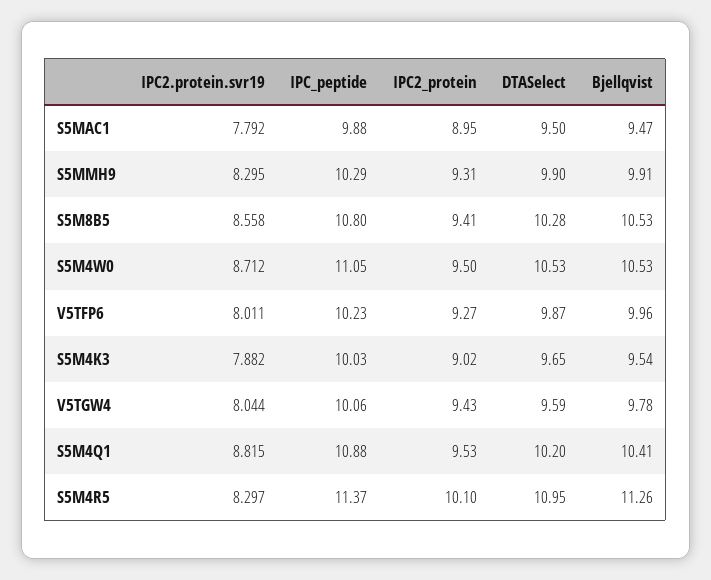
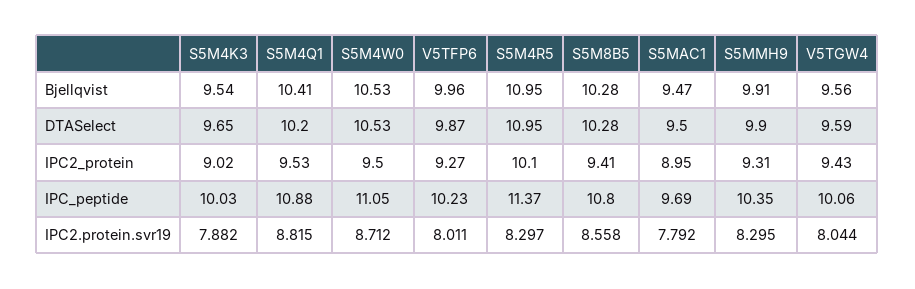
  {
    "IPC2.protein.svr19": {
      "S5MAC1": 7.792,
      "S5MMH9": 8.295,
      "S5M8B5": 8.558,
      "S5M4W0": 8.712,
      "V5TFP6": 8.011,
      "S5M4K3": 7.882,
      "V5TGW4": 8.044,
      "S5M4Q1": 8.815,
      "S5M4R5": 8.297
    },
    "IPC_peptide": {
-     "S5MAC1": 9.88,
+     "S5MAC1": 9.69,
-     "S5MMH9": 10.29,
+     "S5MMH9": 10.35,
      "S5M8B5": 10.8,
      "S5M4W0": 11.05,
      "V5TFP6": 10.23,
      "S5M4K3": 10.03,
      "V5TGW4": 10.06,
      "S5M4Q1": 10.88,
      "S5M4R5": 11.37
    },
    "IPC2_protein": {
      "S5MAC1": 8.95,
      "S5MMH9": 9.31,
      "S5M8B5": 9.41,
      "S5M4W0": 9.5,
      "V5TFP6": 9.27,
      "S5M4K3": 9.02,
      "V5TGW4": 9.43,
      "S5M4Q1": 9.53,
      "S5M4R5": 10.1
    },
    "DTASelect": {
      "S5MAC1": 9.5,
      "S5MMH9": 9.9,
      "S5M8B5": 10.28,
      "S5M4W0": 10.53,
      "V5TFP6": 9.87,
      "S5M4K3": 9.65,
      "V5TGW4": 9.59,
      "S5M4Q1": 10.2,
      "S5M4R5": 10.95
    },
    "Bjellqvist": {
      "S5MAC1": 9.47,
      "S5MMH9": 9.91,
-     "S5M8B5": 10.53,
+     "S5M8B5": 10.28,
      "S5M4W0": 10.53,
      "V5TFP6": 9.96,
      "S5M4K3": 9.54,
-     "V5TGW4": 9.78,
+     "V5TGW4": 9.56,
      "S5M4Q1": 10.41,
-     "S5M4R5": 11.26
+     "S5M4R5": 10.95
    }
  }

